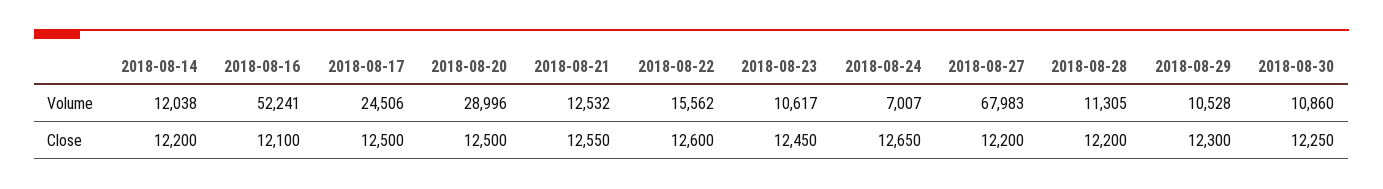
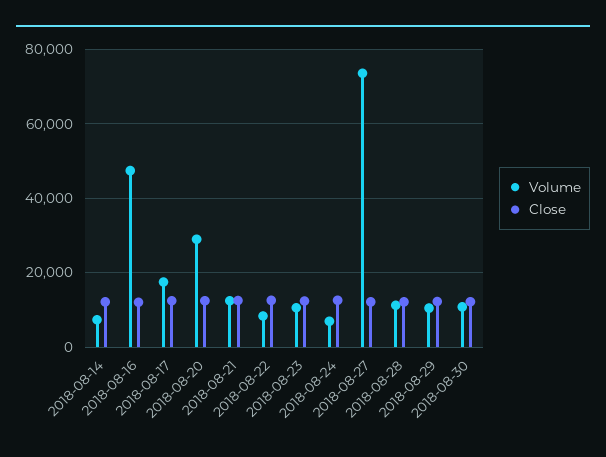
  {
    "Volume": {
-     "2018-08-14": 12038,
+     "2018-08-14": 8000,
-     "2018-08-16": 52241,
+     "2018-08-16": 48000,
-     "2018-08-17": 24506,
+     "2018-08-17": 18000,
      "2018-08-20": 28996,
      "2018-08-21": 12532,
-     "2018-08-22": 15562,
+     "2018-08-22": 8000,
      "2018-08-23": 10617,
      "2018-08-24": 7007,
-     "2018-08-27": 67983,
+     "2018-08-27": 74000,
      "2018-08-28": 11305,
      "2018-08-29": 10528,
      "2018-08-30": 10860
    },
    "Close": {
      "2018-08-14": 12200,
      "2018-08-16": 12100,
      "2018-08-17": 12500,
      "2018-08-20": 12500,
      "2018-08-21": 12550,
      "2018-08-22": 12600,
      "2018-08-23": 12450,
      "2018-08-24": 12650,
      "2018-08-27": 12200,
      "2018-08-28": 12200,
      "2018-08-29": 12300,
      "2018-08-30": 12250
    }
  }

